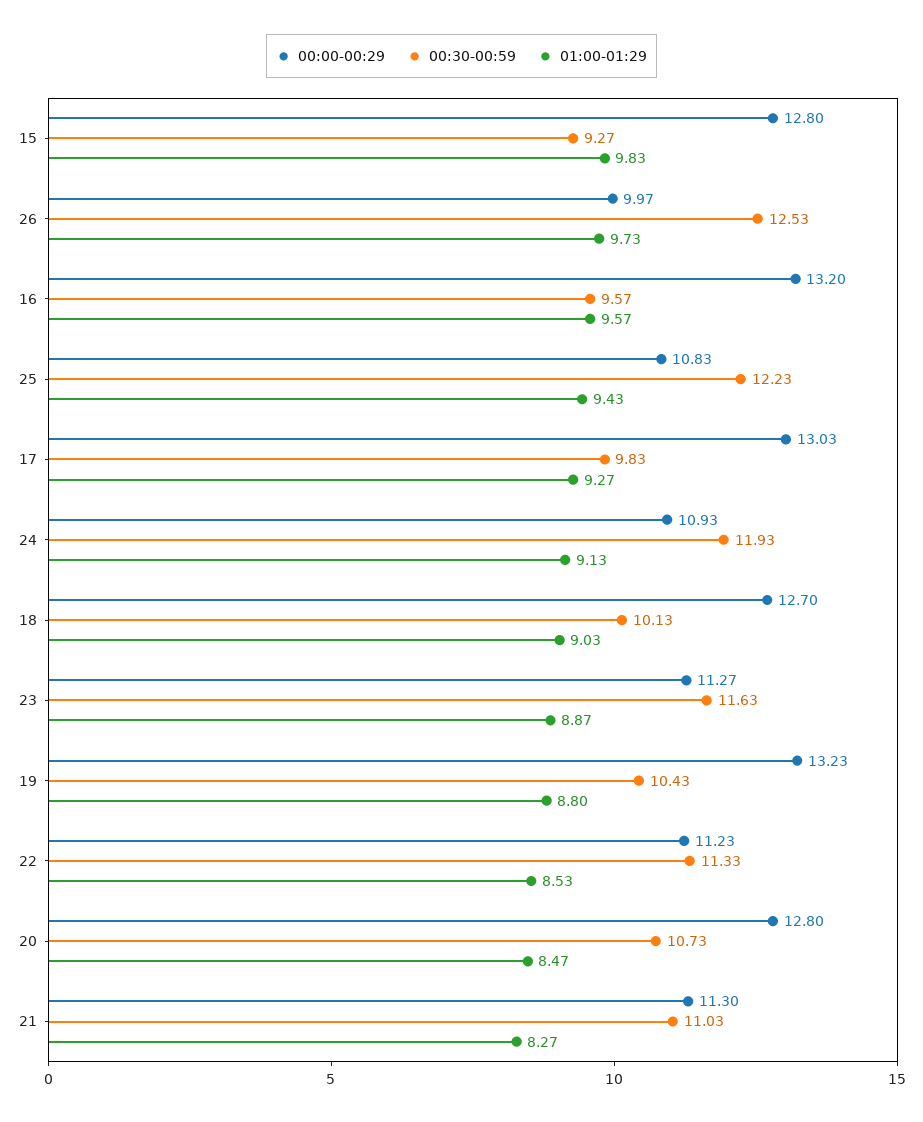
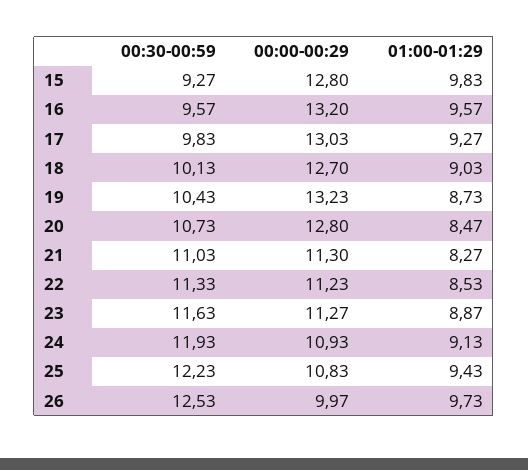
  {
    "00:00-00:29": {
      "15": 12.8,
      "26": 9.97,
      "16": 13.2,
      "25": 10.83,
      "17": 13.03,
      "24": 10.93,
      "18": 12.7,
      "23": 11.27,
      "19": 13.23,
      "22": 11.23,
      "20": 12.8,
      "21": 11.3
    },
    "00:30-00:59": {
      "15": 9.27,
      "26": 12.53,
      "16": 9.57,
      "25": 12.23,
      "17": 9.83,
      "24": 11.93,
      "18": 10.13,
      "23": 11.63,
      "19": 10.43,
      "22": 11.33,
      "20": 10.73,
      "21": 11.03
    },
    "01:00-01:29": {
      "15": 9.83,
      "26": 9.73,
      "16": 9.57,
      "25": 9.43,
      "17": 9.27,
      "24": 9.13,
      "18": 9.03,
      "23": 8.87,
-     "19": 8.8,
+     "19": 8.73,
      "22": 8.53,
      "20": 8.47,
      "21": 8.27
    }
  }

